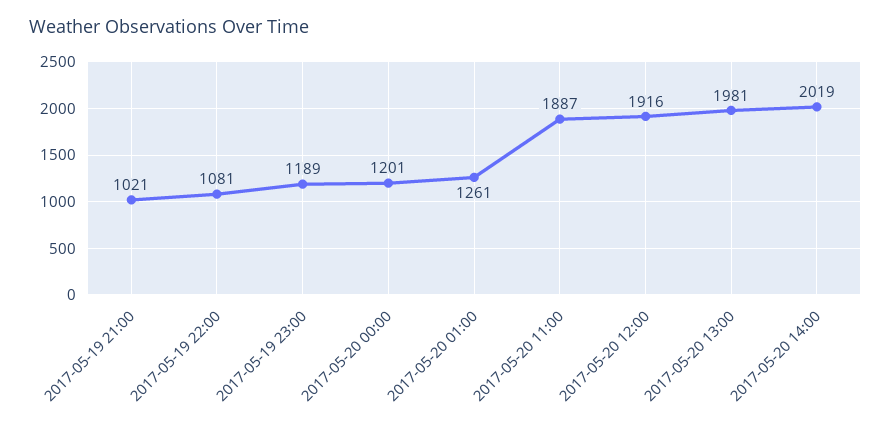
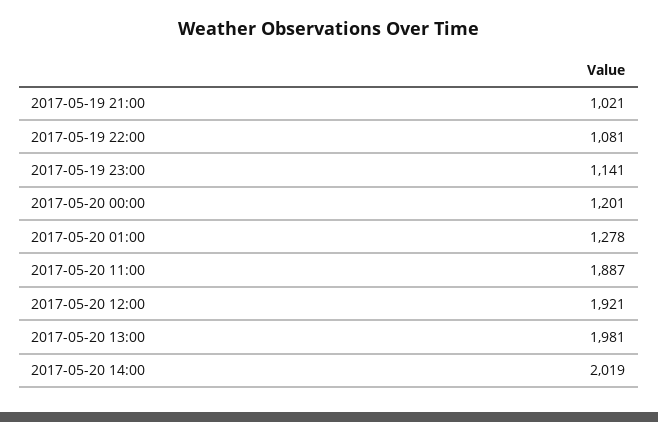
  {
    "2017-05-19 21:00": 1021,
    "2017-05-19 22:00": 1081,
-   "2017-05-19 23:00": 1189,
+   "2017-05-19 23:00": 1141,
    "2017-05-20 00:00": 1201,
-   "2017-05-20 01:00": 1261,
+   "2017-05-20 01:00": 1278,
    "2017-05-20 11:00": 1887,
-   "2017-05-20 12:00": 1916,
+   "2017-05-20 12:00": 1921,
    "2017-05-20 13:00": 1981,
    "2017-05-20 14:00": 2019
  }

